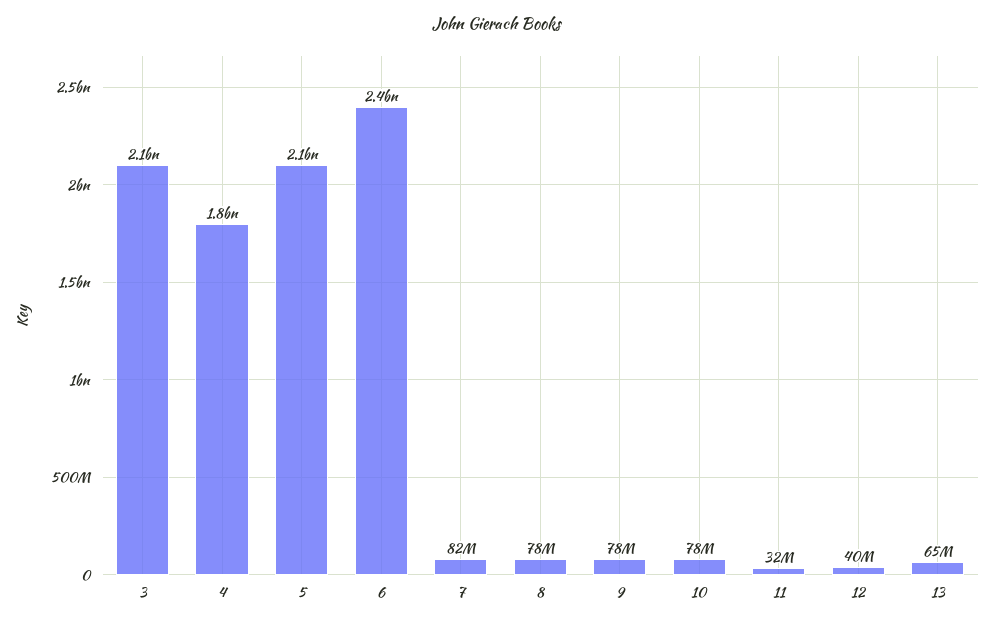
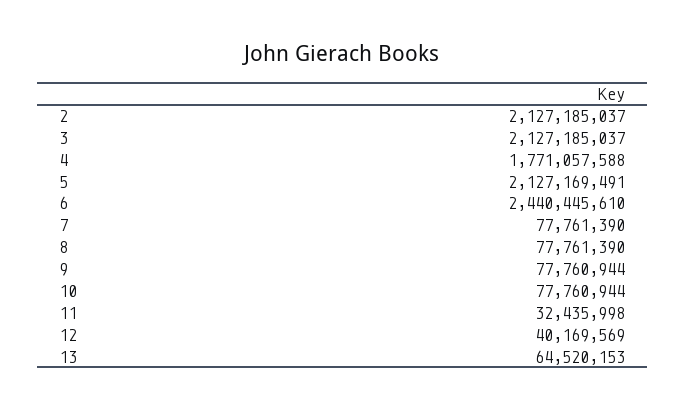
  {
    "3": 2127185037,
    "4": 1771057588,
    "5": 2127169491,
    "6": 2440445610,
-   "7": 82000000,
+   "7": 77761390,
    "8": 77761390,
    "9": 77760944,
    "10": 77760944,
    "11": 32435998,
    "12": 40169569,
-   "13": 64520153
+   "13": 64520153,
+   "2": 2127185037
  }

